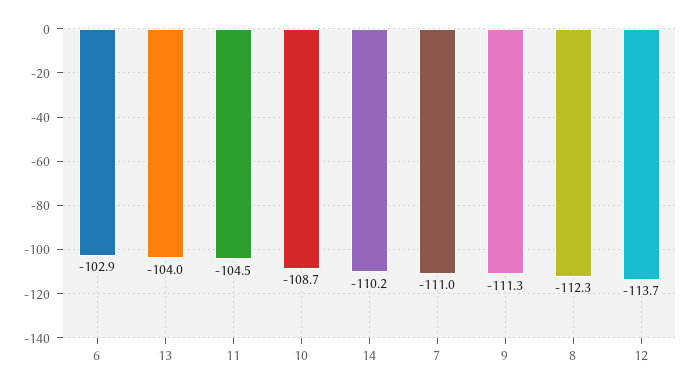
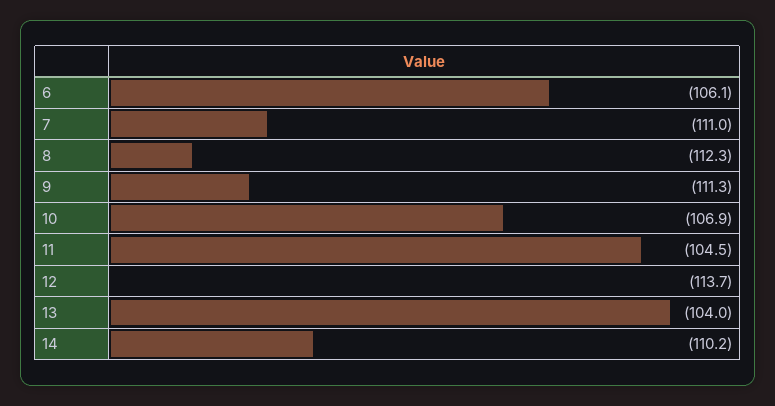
  {
-   "6": -102.9,
+   "6": -106.1,
    "13": -104,
    "11": -104.5,
-   "10": -108.7,
+   "10": -106.9,
    "14": -110.2,
    "7": -111,
    "9": -111.3,
    "8": -112.3,
    "12": -113.7
  }

